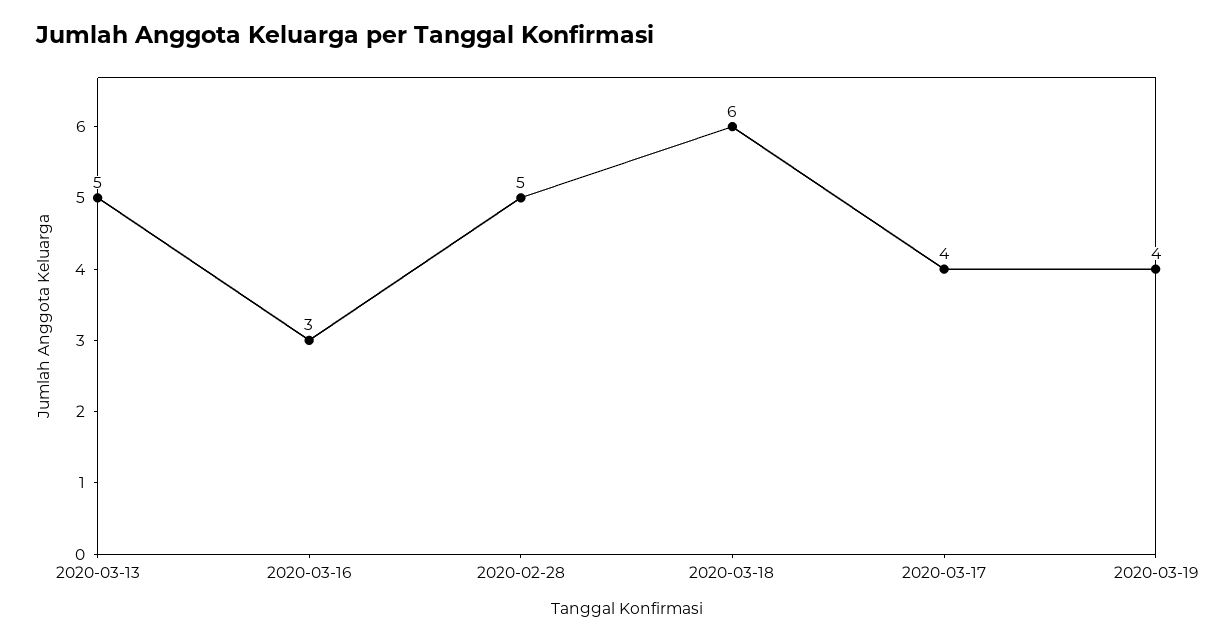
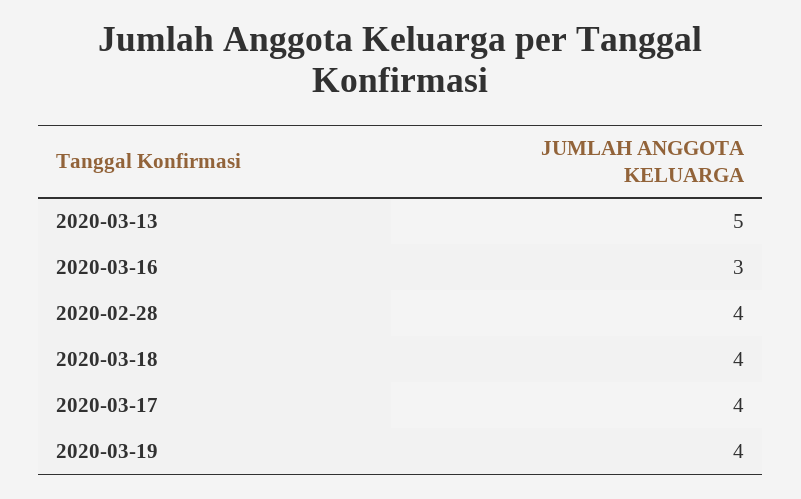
  {
    "2020-03-13": 5,
    "2020-03-16": 3,
-   "2020-02-28": 5,
+   "2020-02-28": 4,
-   "2020-03-18": 6,
+   "2020-03-18": 4,
    "2020-03-17": 4,
    "2020-03-19": 4
  }

